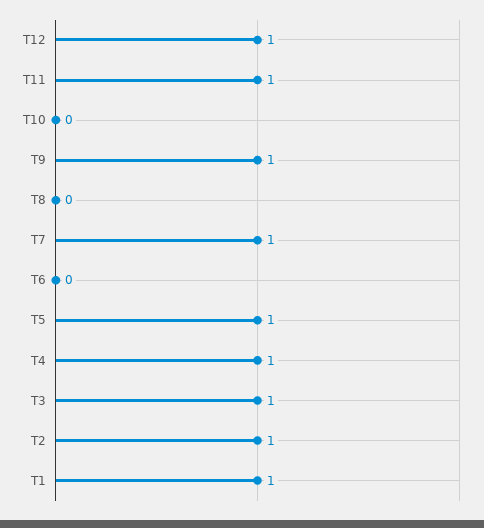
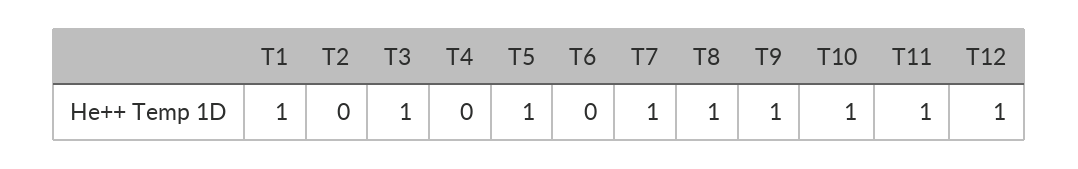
  {
    "T12": 1,
    "T11": 1,
-   "T10": 0,
+   "T10": 1,
    "T9": 1,
-   "T8": 0,
+   "T8": 1,
    "T7": 1,
    "T6": 0,
    "T5": 1,
-   "T4": 1,
+   "T4": 0,
    "T3": 1,
-   "T2": 1,
+   "T2": 0,
    "T1": 1
  }

